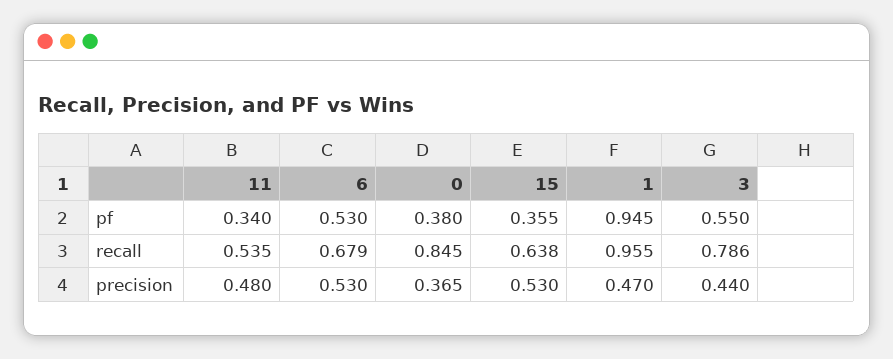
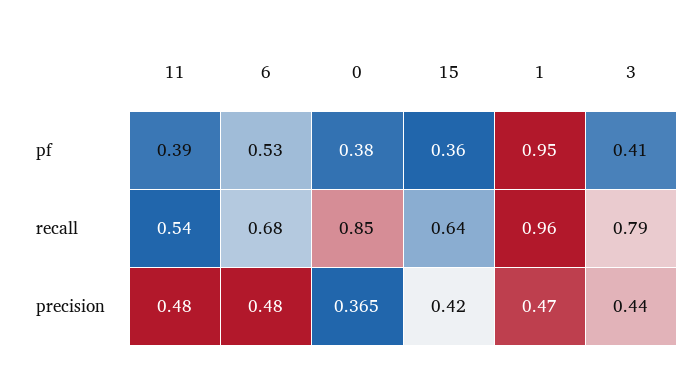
  {
    "11": {
-     "pf": 0.34,
+     "pf": 0.39,
      "recall": 0.535,
      "precision": 0.48
    },
    "6": {
      "pf": 0.53,
      "recall": 0.679,
-     "precision": 0.53
+     "precision": 0.48
    },
    "0": {
      "pf": 0.38,
      "recall": 0.845,
      "precision": 0.365
    },
    "15": {
      "pf": 0.355,
      "recall": 0.638,
-     "precision": 0.53
+     "precision": 0.42
    },
    "1": {
      "pf": 0.945,
      "recall": 0.955,
      "precision": 0.47
    },
    "3": {
-     "pf": 0.55,
+     "pf": 0.41,
      "recall": 0.786,
      "precision": 0.44
    }
  }

